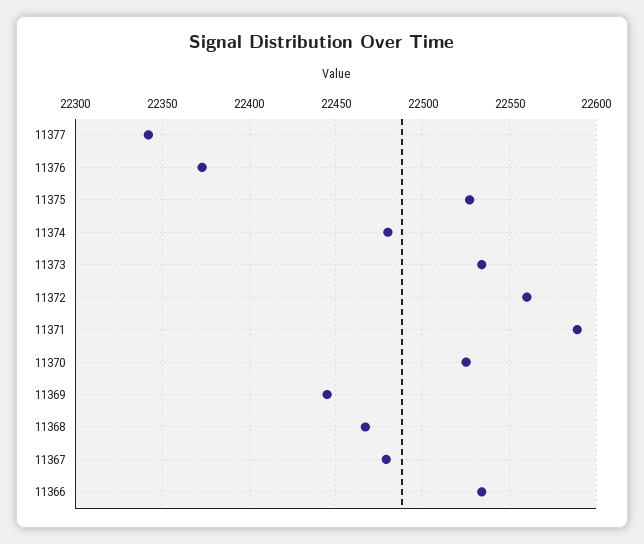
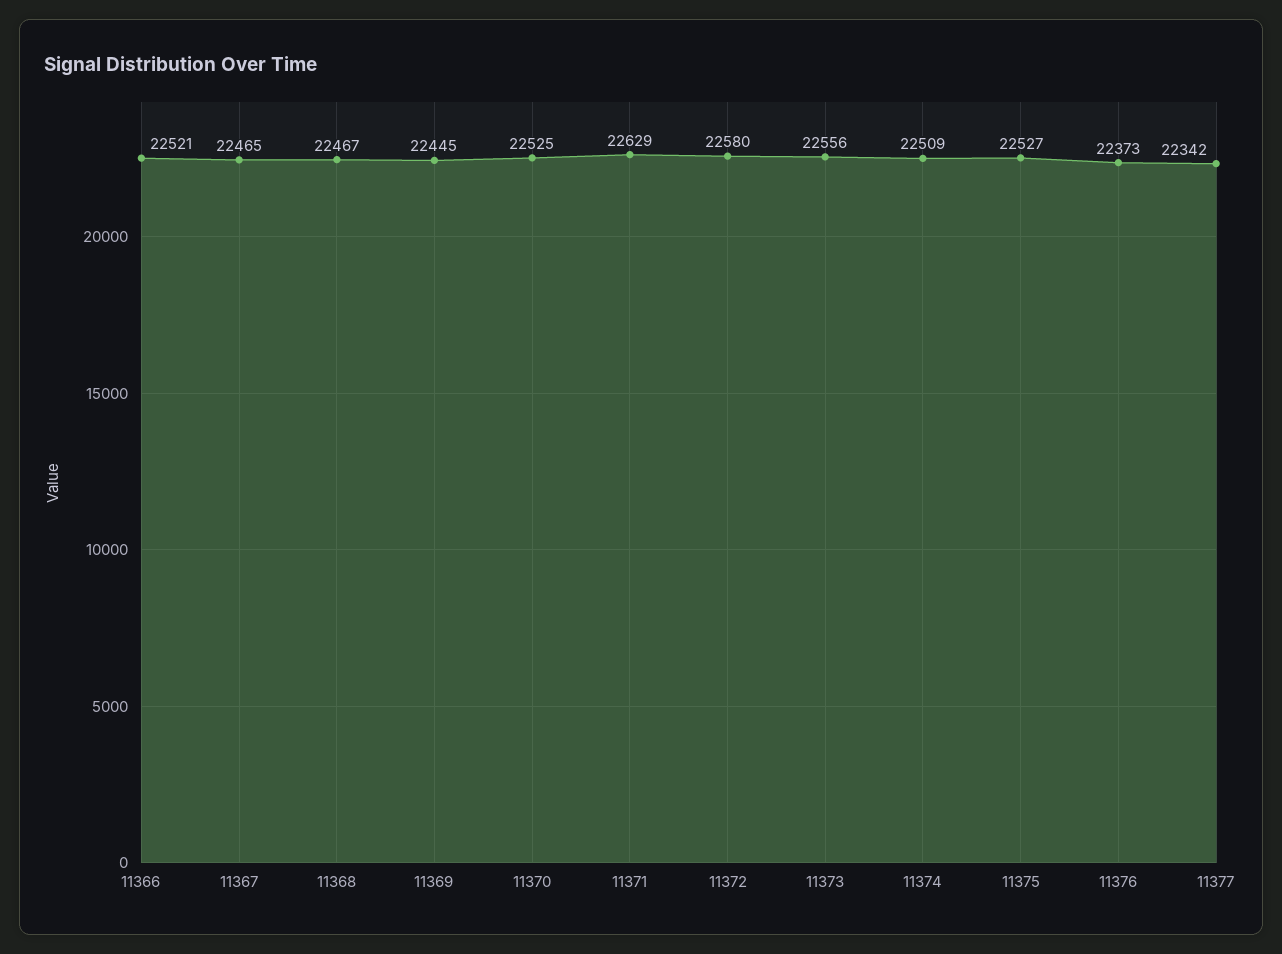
  {
    "11377": 22342,
    "11376": 22373,
    "11375": 22527,
-   "11374": 22480,
+   "11374": 22509,
-   "11373": 22535,
+   "11373": 22556,
-   "11372": 22560,
+   "11372": 22580,
-   "11371": 22590,
+   "11371": 22629,
    "11370": 22525,
    "11369": 22445,
    "11368": 22467,
-   "11367": 22480,
+   "11367": 22465,
-   "11366": 22535
+   "11366": 22521
  }

